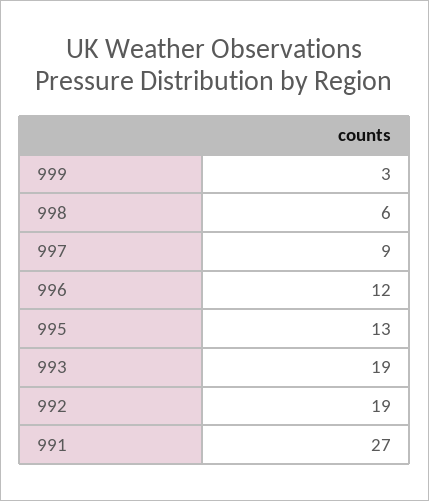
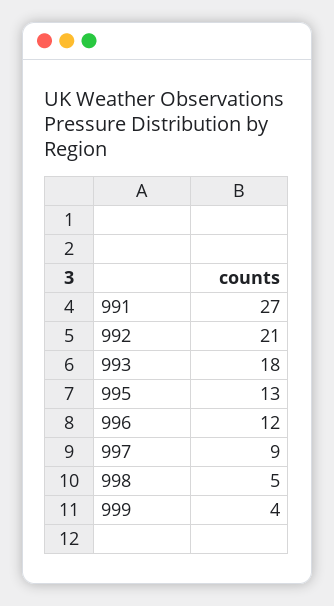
  {
-   "999": 3,
+   "999": 4,
-   "998": 6,
+   "998": 5,
    "997": 9,
    "996": 12,
    "995": 13,
-   "993": 19,
+   "993": 18,
-   "992": 19,
+   "992": 21,
    "991": 27
  }

